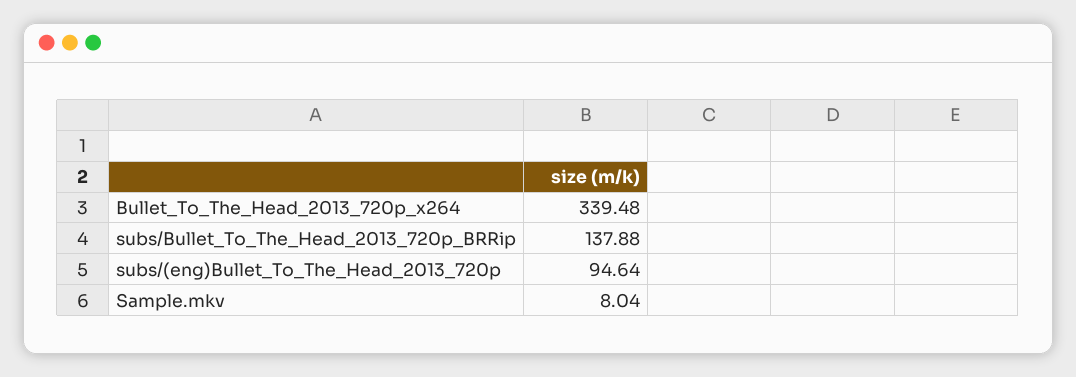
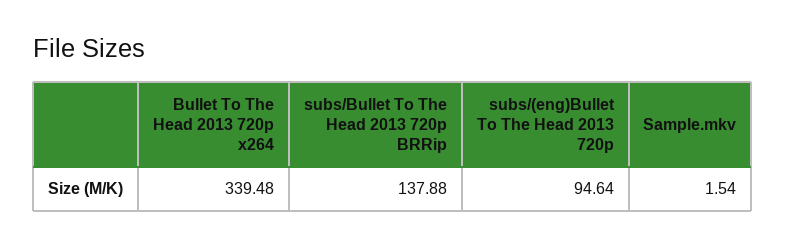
  {
    "Bullet_To_The_Head_2013_720p_x264": 339.48,
    "subs/Bullet_To_The_Head_2013_720p_BRRip": 137.88,
    "subs/(eng)Bullet_To_The_Head_2013_720p": 94.64,
-   "Sample.mkv": 8.04
+   "Sample.mkv": 1.54
  }

